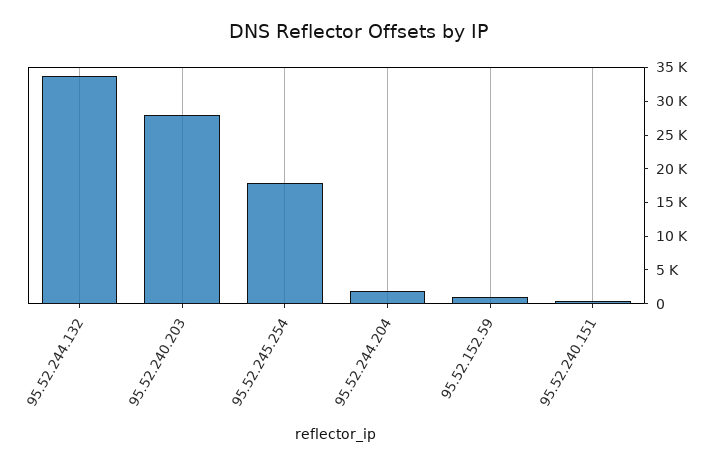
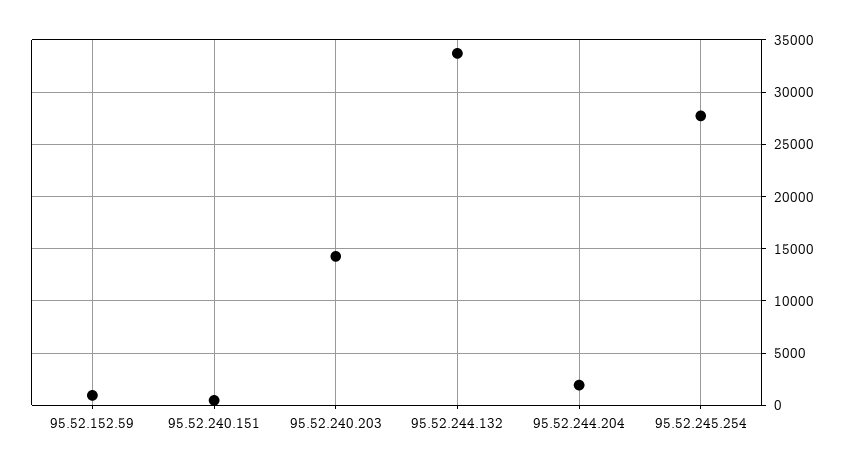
  {
    "95.52.244.132": 34000,
-   "95.52.240.203": 27500,
+   "95.52.240.203": 14000,
-   "95.52.245.254": 17500,
+   "95.52.245.254": 28000,
    "95.52.244.204": 2000,
    "95.52.152.59": 1000,
    "95.52.240.151": 0
  }

